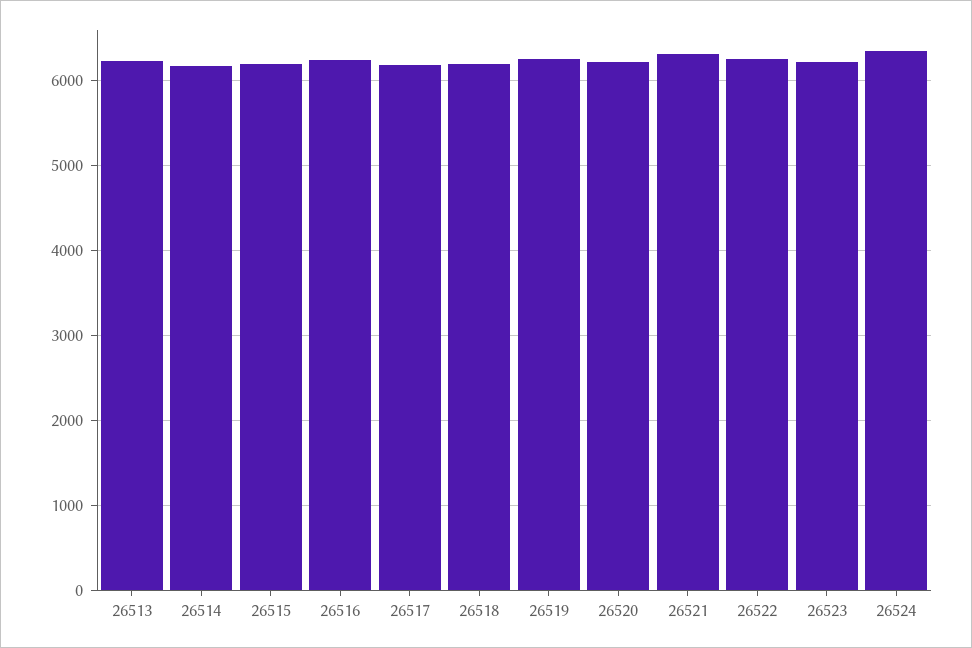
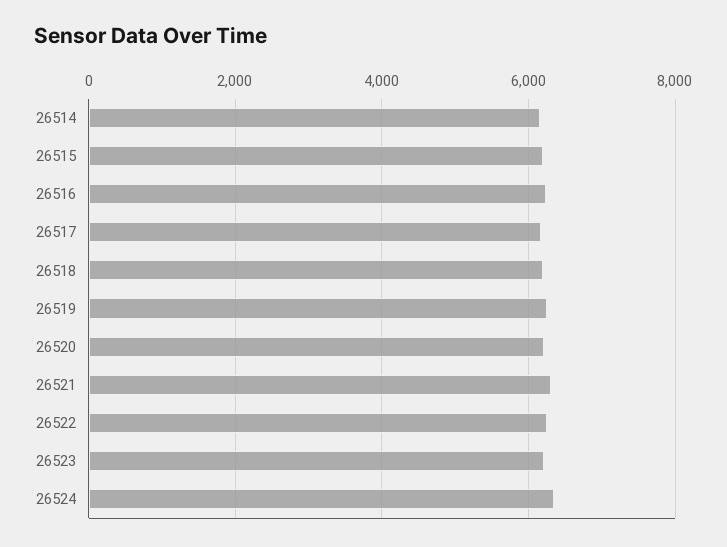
  {
-   "26513": 6200,
    "26514": 6200,
    "26515": 6200,
    "26516": 6200,
    "26517": 6200,
    "26518": 6200,
    "26519": 6200,
    "26520": 6200,
    "26521": 6300,
    "26522": 6200,
    "26523": 6200,
    "26524": 6300
  }

